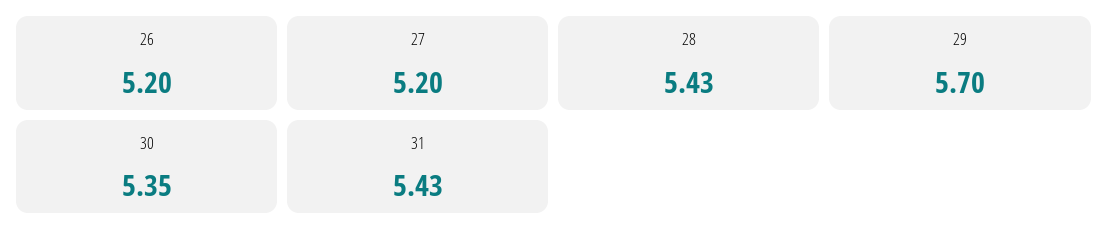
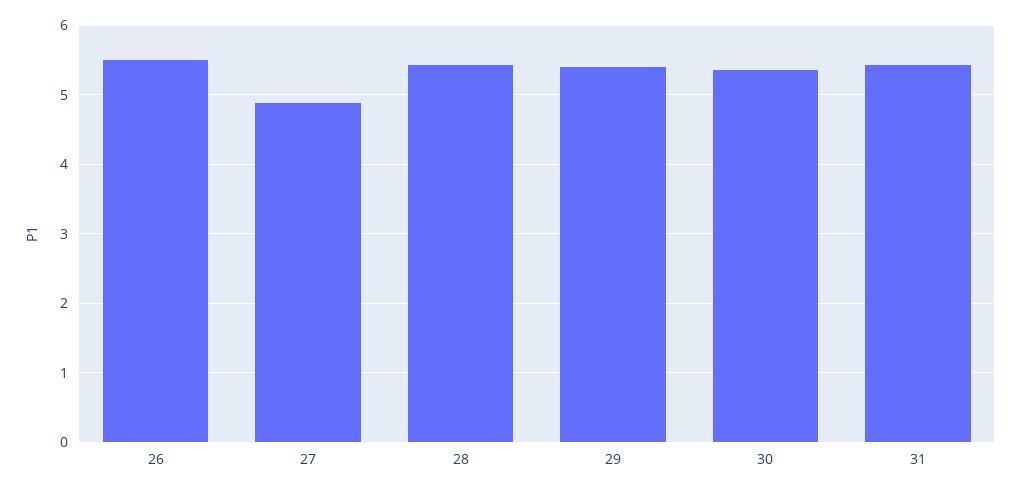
  {
-   "26": 5.2,
+   "26": 5.5,
-   "27": 5.2,
+   "27": 4.9,
    "28": 5.43,
-   "29": 5.7,
+   "29": 5.4,
    "30": 5.35,
    "31": 5.43
  }

